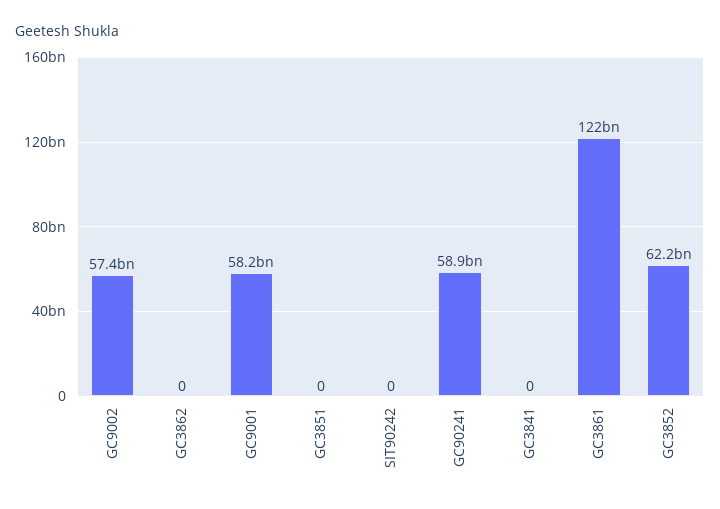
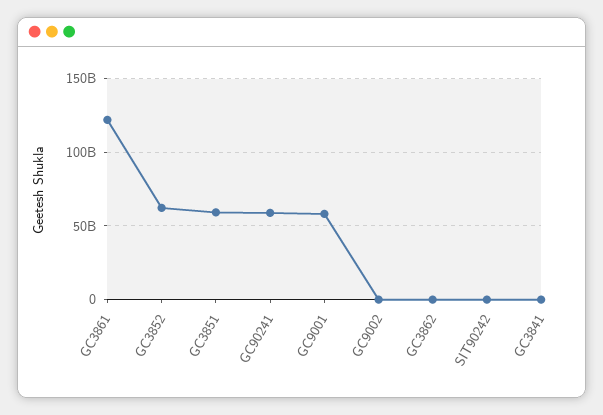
  {
-   "GC9002": 57400000000,
+   "GC9002": 0,
    "GC3862": 0,
    "GC9001": 58200000000,
-   "GC3851": 0,
+   "GC3851": 60000000000,
    "SIT90242": 0,
    "GC90241": 58900000000,
    "GC3841": 0,
    "GC3861": 122000000000,
    "GC3852": 62200000000
  }

